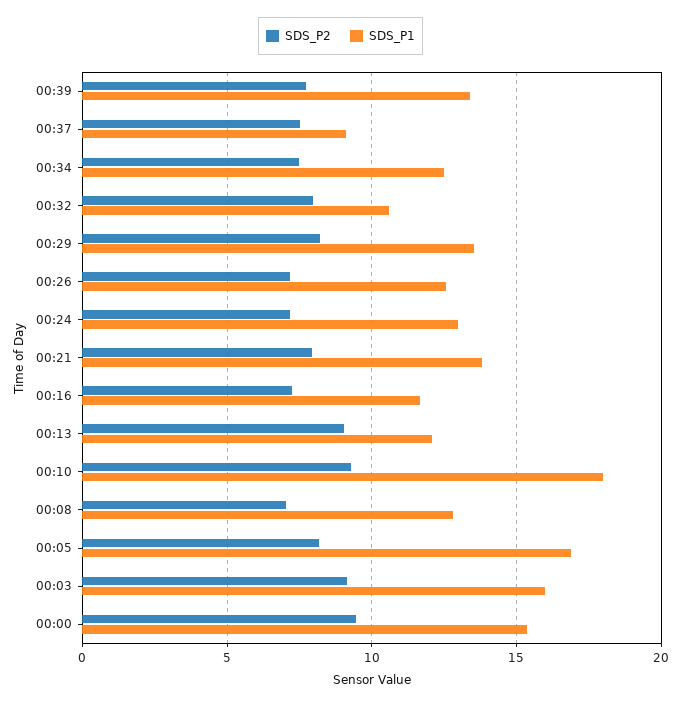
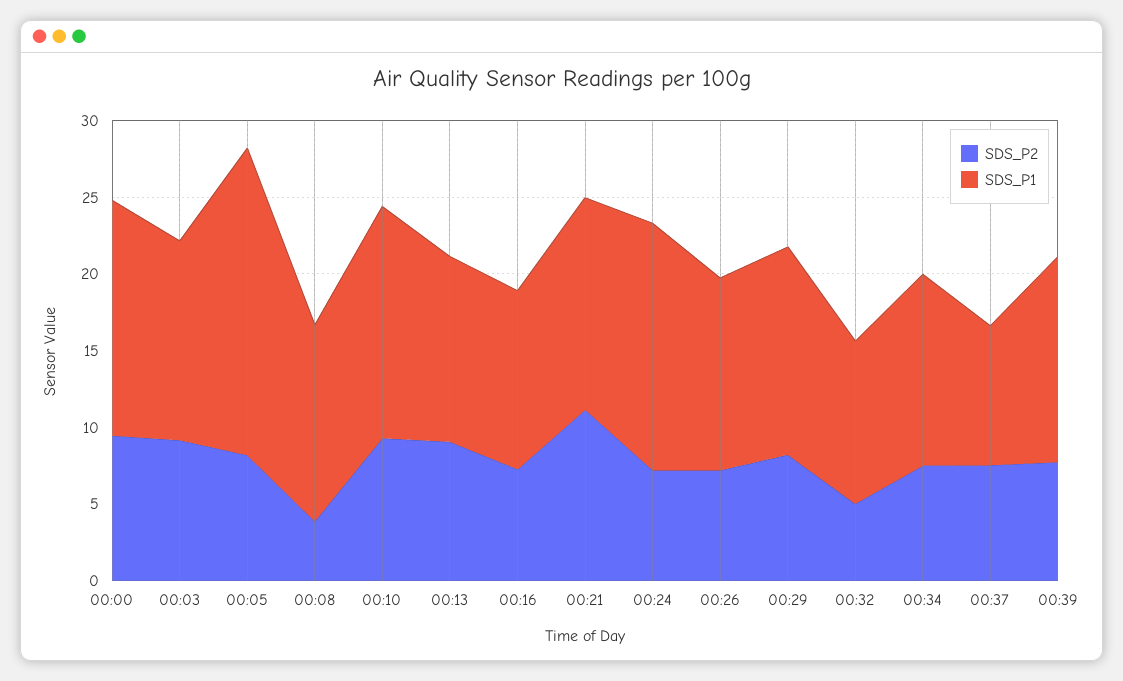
  {
    "SDS_P2": {
      "00:39": 7.5,
      "00:37": 7.5,
      "00:34": 7.5,
-     "00:32": 8,
+     "00:32": 5,
      "00:29": 8,
      "00:26": 7,
      "00:24": 7,
-     "00:21": 8,
+     "00:21": 11,
      "00:16": 7.5,
      "00:13": 9,
      "00:10": 9.5,
-     "00:08": 7,
+     "00:08": 4,
      "00:05": 8,
      "00:03": 9,
      "00:00": 9.5
    },
    "SDS_P1": {
      "00:39": 13.5,
      "00:37": 9,
      "00:34": 12.5,
      "00:32": 10.5,
      "00:29": 13.5,
      "00:26": 12.5,
-     "00:24": 13,
+     "00:24": 16,
      "00:21": 14,
      "00:16": 11.5,
      "00:13": 12,
-     "00:10": 18,
+     "00:10": 15,
      "00:08": 13,
-     "00:05": 17,
+     "00:05": 20,
-     "00:03": 16,
+     "00:03": 13,
      "00:00": 15.5
    }
  }

